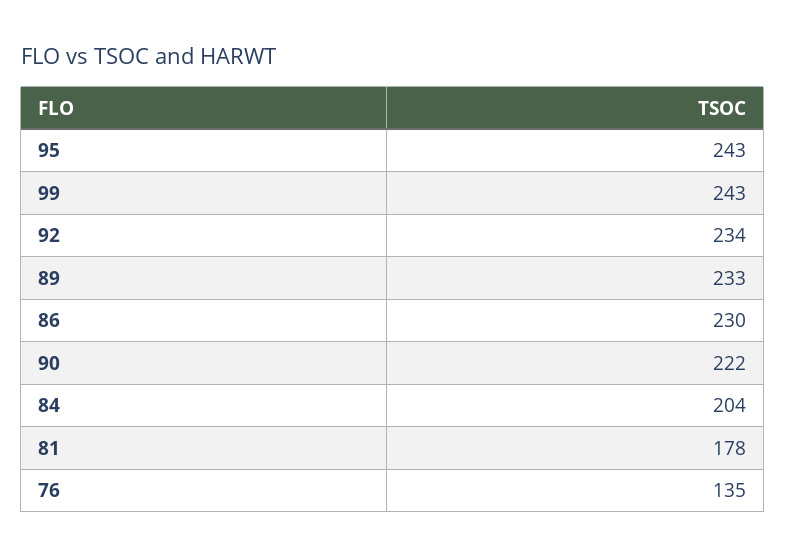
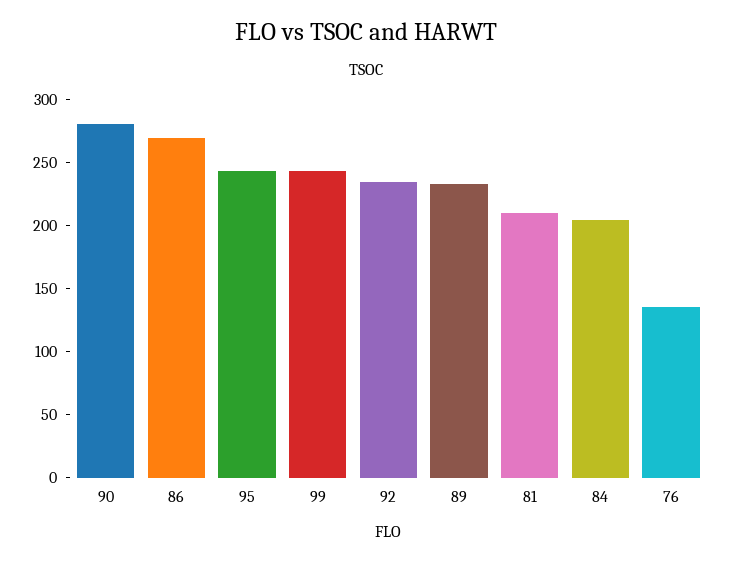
  {
    "95": 243,
    "99": 243,
    "92": 234,
    "89": 233,
-   "86": 230,
+   "86": 270,
-   "90": 222,
+   "90": 280,
    "84": 204,
-   "81": 178,
+   "81": 210,
    "76": 135
  }

